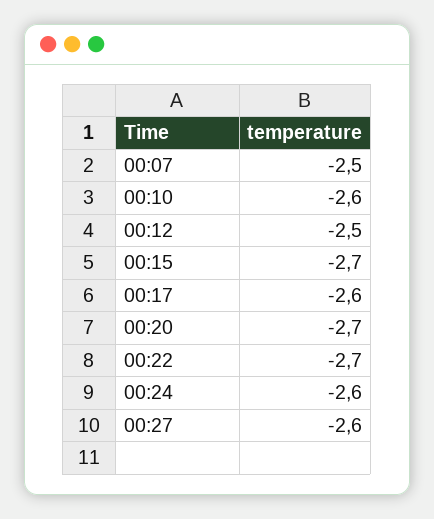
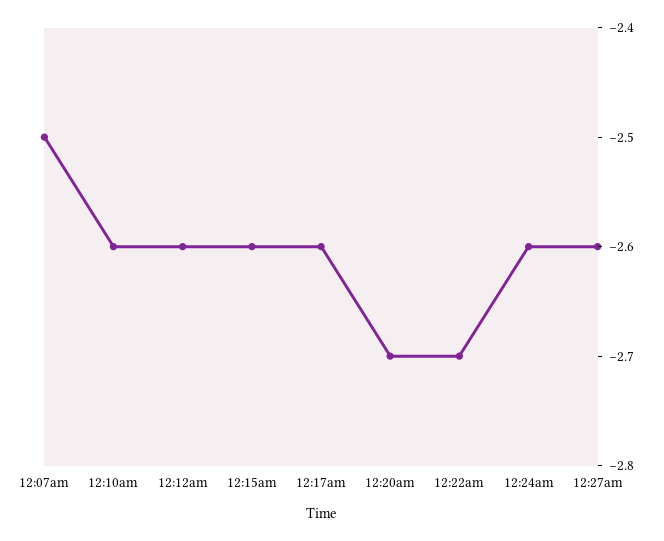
  {
    "00:07": -2.5,
    "00:10": -2.6,
-   "00:12": -2.5,
+   "00:12": -2.6,
-   "00:15": -2.7,
+   "00:15": -2.6,
    "00:17": -2.6,
    "00:20": -2.7,
    "00:22": -2.7,
    "00:24": -2.6,
    "00:27": -2.6
  }

